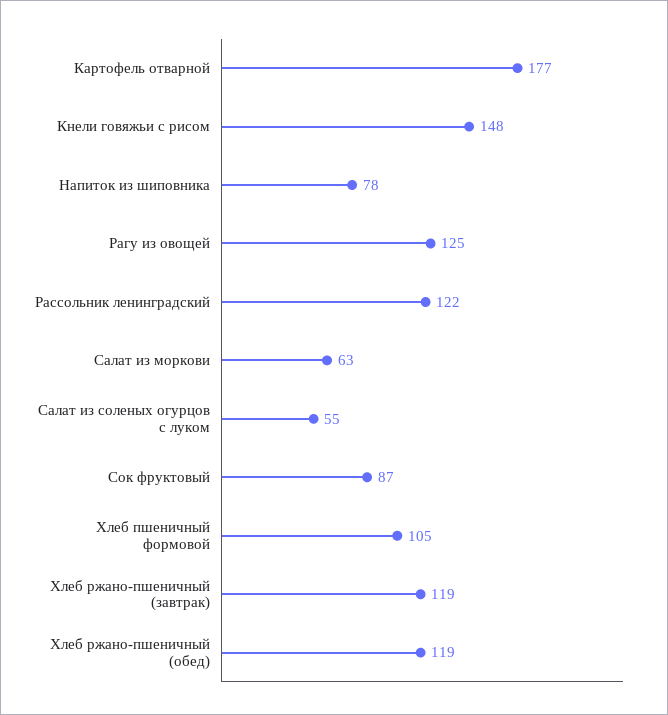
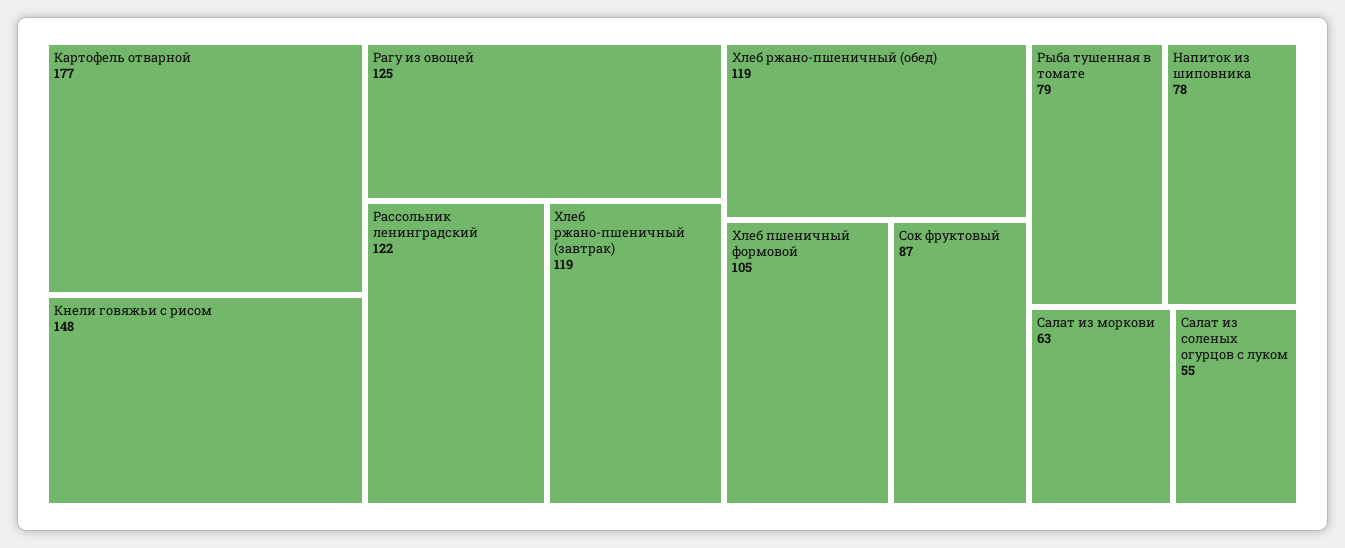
  {
    "Картофель отварной": 177,
    "Кнели говяжьи с рисом": 148,
    "Напиток из шиповника": 78,
    "Рагу из овощей": 125,
    "Рассольник ленинградский": 122,
    "Салат из моркови": 63,
    "Салат из соленых огурцов с луком": 55,
    "Сок фруктовый": 87,
    "Хлеб пшеничный формовой": 105,
    "Хлеб ржано-пшеничный (завтрак)": 119,
-   "Хлеб ржано-пшеничный (обед)": 119
+   "Хлеб ржано-пшеничный (обед)": 119,
+   "Рыба тушенная в томате": 79
  }

